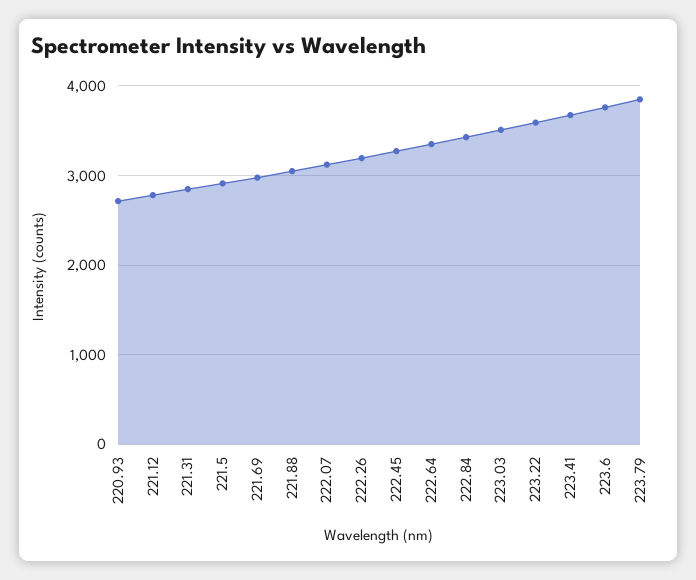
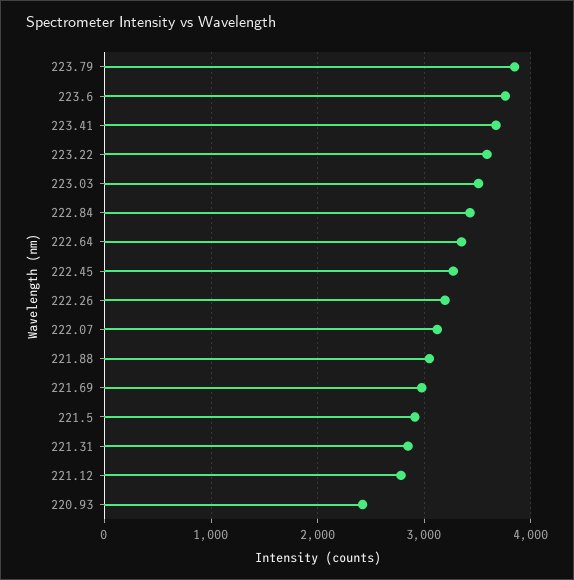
  {
-   "220.93": 2700,
+   "220.93": 2400,
    "221.12": 2800,
    "221.31": 2800,
    "221.5": 2900,
    "221.69": 3000,
    "221.88": 3000,
    "222.07": 3100,
    "222.26": 3200,
    "222.45": 3300,
    "222.64": 3400,
    "222.84": 3400,
    "223.03": 3500,
    "223.22": 3600,
    "223.41": 3700,
    "223.6": 3800,
    "223.79": 3800
  }

